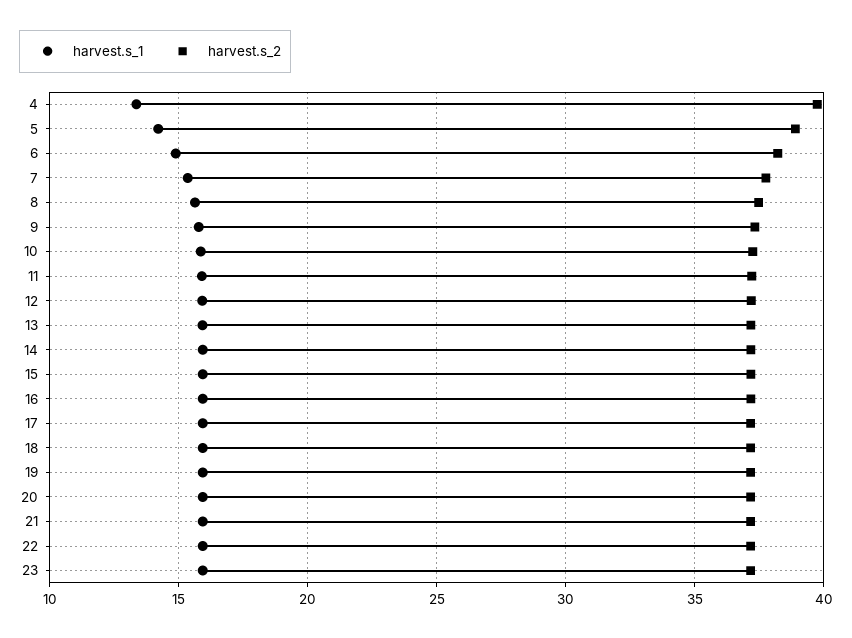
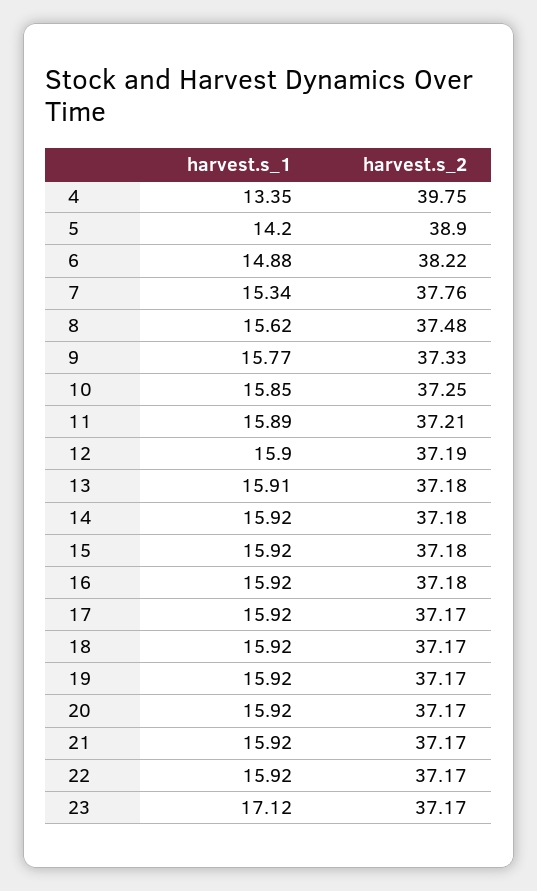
  {
    "harvest.s_1": {
      "4": 13.35,
      "5": 14.2,
      "6": 14.88,
      "7": 15.34,
      "8": 15.62,
      "9": 15.77,
      "10": 15.85,
      "11": 15.89,
      "12": 15.9,
      "13": 15.91,
      "14": 15.92,
      "15": 15.92,
      "16": 15.92,
      "17": 15.92,
      "18": 15.92,
      "19": 15.92,
      "20": 15.92,
      "21": 15.92,
      "22": 15.92,
-     "23": 16
+     "23": 17.12
    },
    "harvest.s_2": {
      "4": 39.75,
      "5": 38.9,
      "6": 38.22,
      "7": 37.76,
      "8": 37.48,
      "9": 37.33,
      "10": 37.25,
      "11": 37.21,
      "12": 37.19,
      "13": 37.18,
      "14": 37.18,
      "15": 37.18,
      "16": 37.18,
      "17": 37.17,
      "18": 37.17,
      "19": 37.17,
      "20": 37.17,
      "21": 37.17,
      "22": 37.17,
      "23": 37.17
    }
  }

